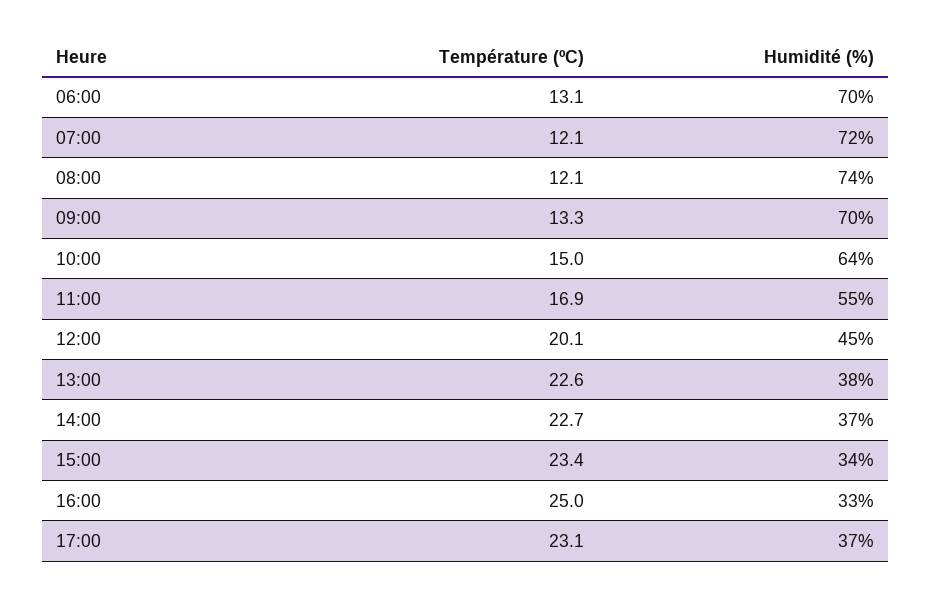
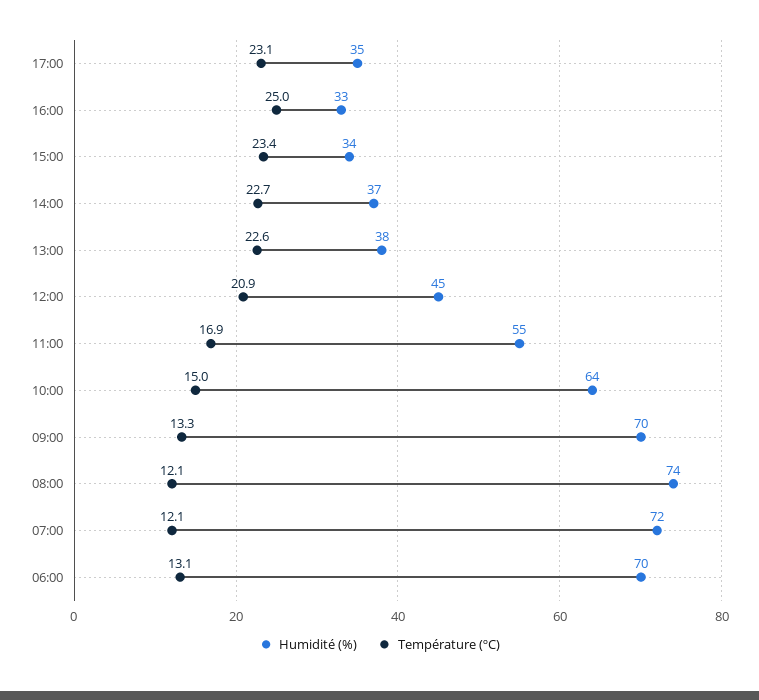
  {
    "Température (ºC)": {
      "06:00": 13.1,
      "07:00": 12.1,
      "08:00": 12.1,
      "09:00": 13.3,
      "10:00": 15,
      "11:00": 16.9,
-     "12:00": 20.1,
+     "12:00": 20.9,
      "13:00": 22.6,
      "14:00": 22.7,
      "15:00": 23.4,
      "16:00": 25,
      "17:00": 23.1
    },
    "Humidité (%)": {
      "06:00": 70,
      "07:00": 72,
      "08:00": 74,
      "09:00": 70,
      "10:00": 64,
      "11:00": 55,
      "12:00": 45,
      "13:00": 38,
      "14:00": 37,
      "15:00": 34,
      "16:00": 33,
-     "17:00": 37
+     "17:00": 35
    }
  }

